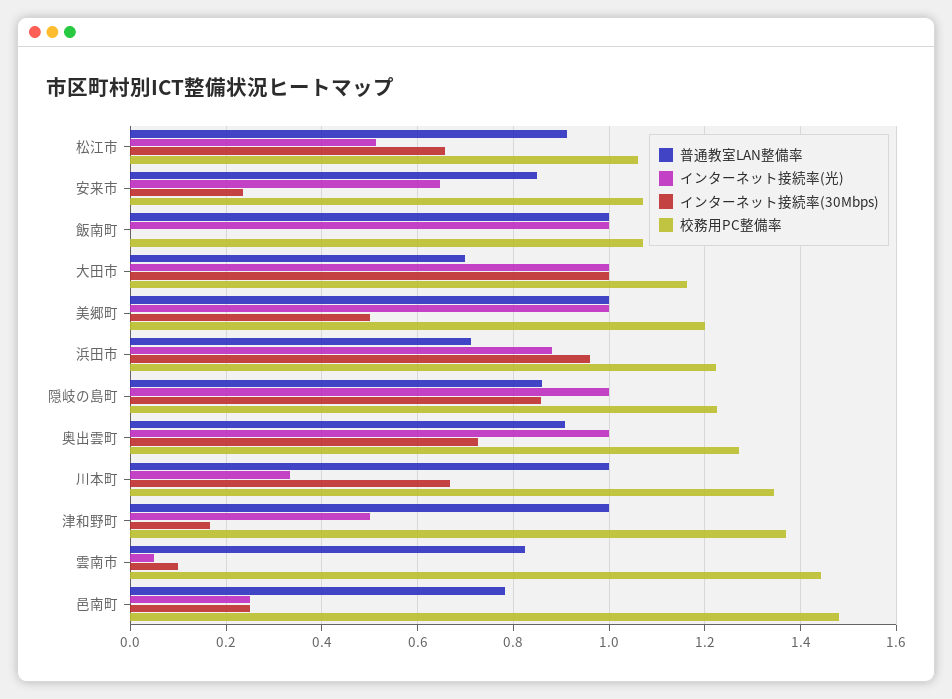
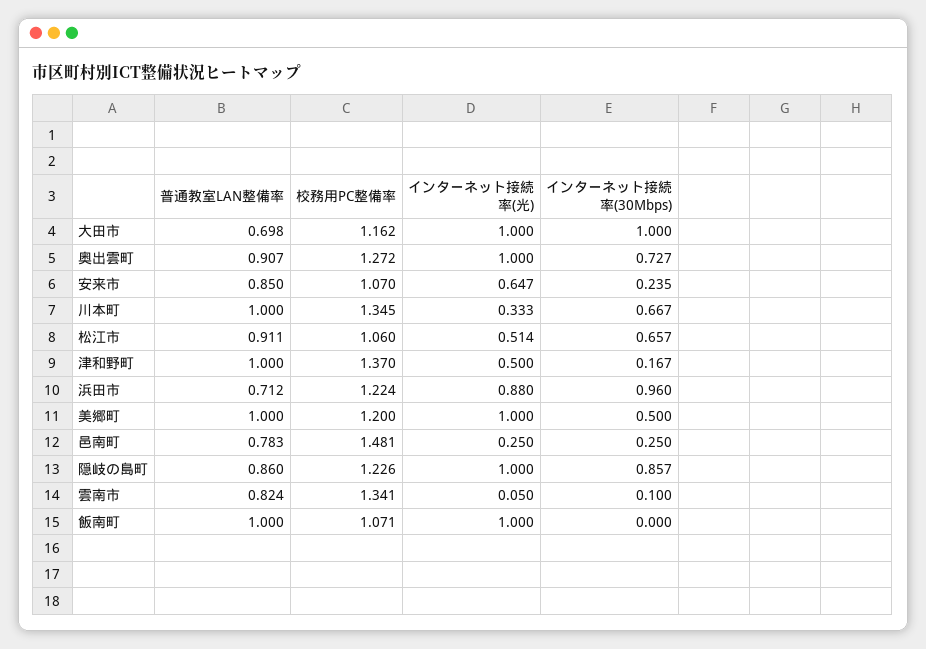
  {
    "普通教室LAN整備率": {
      "松江市": 0.911,
      "安来市": 0.85,
      "飯南町": 1,
      "大田市": 0.698,
      "美郷町": 1,
      "浜田市": 0.712,
      "隠岐の島町": 0.86,
      "奥出雲町": 0.907,
      "川本町": 1,
      "津和野町": 1,
      "雲南市": 0.824,
      "邑南町": 0.783
    },
    "インターネット接続率(光)": {
      "松江市": 0.514,
      "安来市": 0.647,
      "飯南町": 1,
      "大田市": 1,
      "美郷町": 1,
      "浜田市": 0.88,
      "隠岐の島町": 1,
      "奥出雲町": 1,
      "川本町": 0.333,
      "津和野町": 0.5,
      "雲南市": 0.05,
      "邑南町": 0.25
    },
    "インターネット接続率(30Mbps)": {
      "松江市": 0.657,
      "安来市": 0.235,
      "飯南町": 0,
      "大田市": 1,
      "美郷町": 0.5,
      "浜田市": 0.96,
      "隠岐の島町": 0.857,
      "奥出雲町": 0.727,
      "川本町": 0.667,
      "津和野町": 0.167,
      "雲南市": 0.1,
      "邑南町": 0.25
    },
    "校務用PC整備率": {
      "松江市": 1.06,
      "安来市": 1.07,
      "飯南町": 1.071,
      "大田市": 1.162,
      "美郷町": 1.2,
      "浜田市": 1.224,
      "隠岐の島町": 1.226,
      "奥出雲町": 1.272,
      "川本町": 1.345,
      "津和野町": 1.37,
-     "雲南市": 1.44,
+     "雲南市": 1.341,
      "邑南町": 1.481
    }
  }

